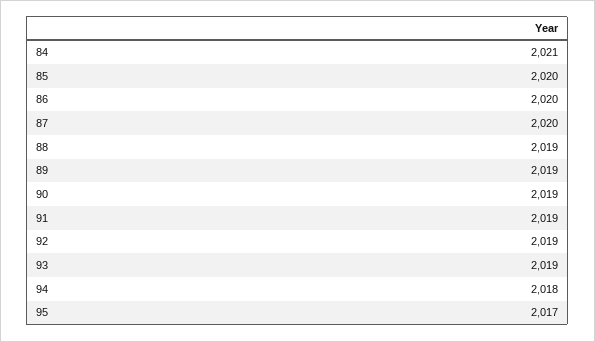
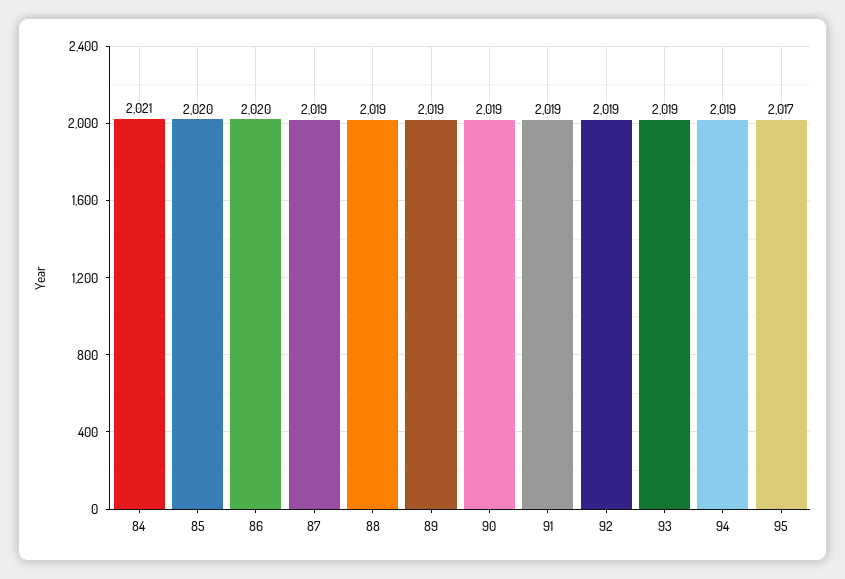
  {
    "84": 2021,
    "85": 2020,
    "86": 2020,
-   "87": 2020,
+   "87": 2019,
    "88": 2019,
    "89": 2019,
    "90": 2019,
    "91": 2019,
    "92": 2019,
    "93": 2019,
-   "94": 2018,
+   "94": 2019,
    "95": 2017
  }

